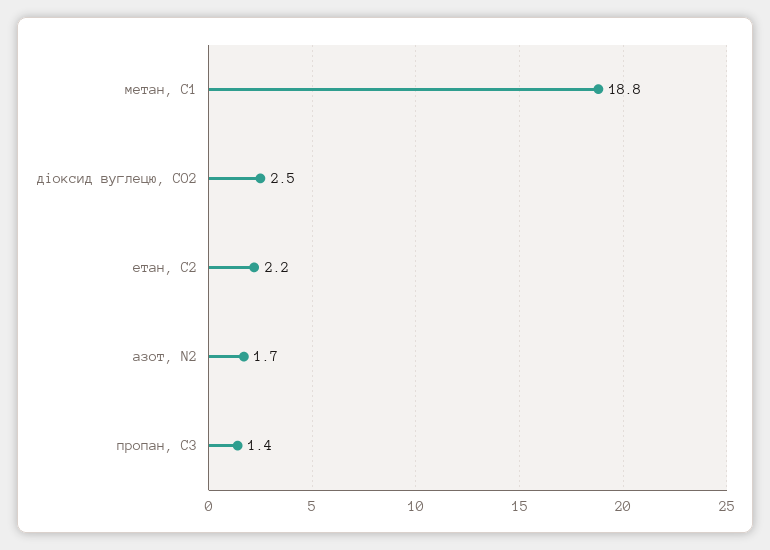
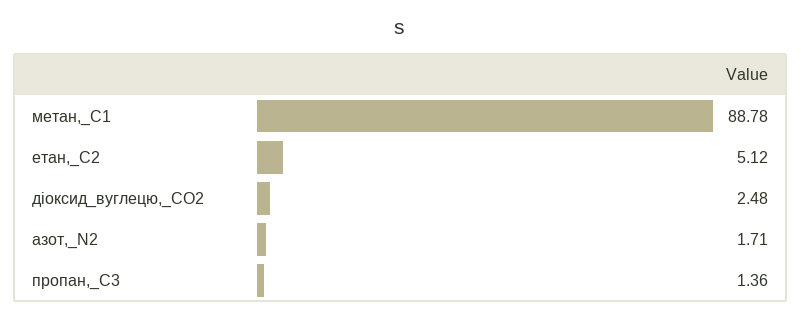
  {
-   "метан, С1": 18.8,
+   "метан, С1": 88.78,
    "діоксид вуглецю, CО2": 2.48,
-   "етан, С2": 2.2,
+   "етан, С2": 5.12,
    "азот, N2": 1.71,
    "пропан, С3": 1.36
  }

